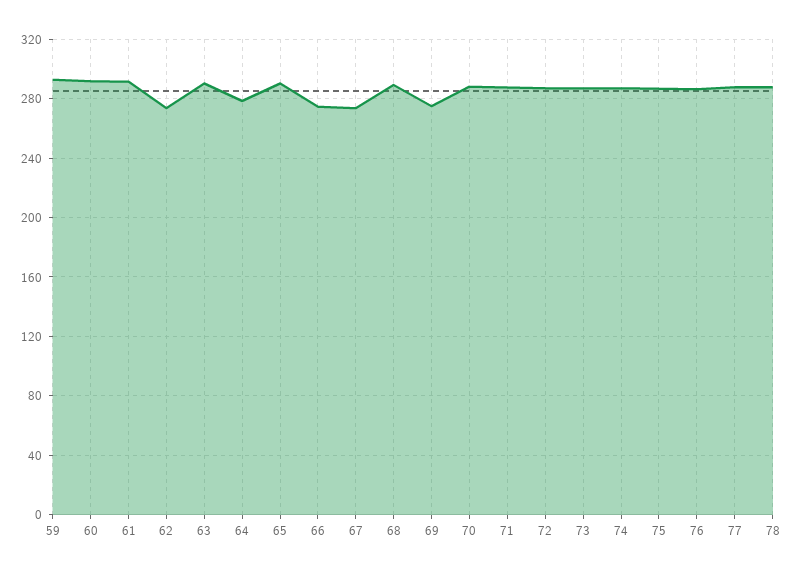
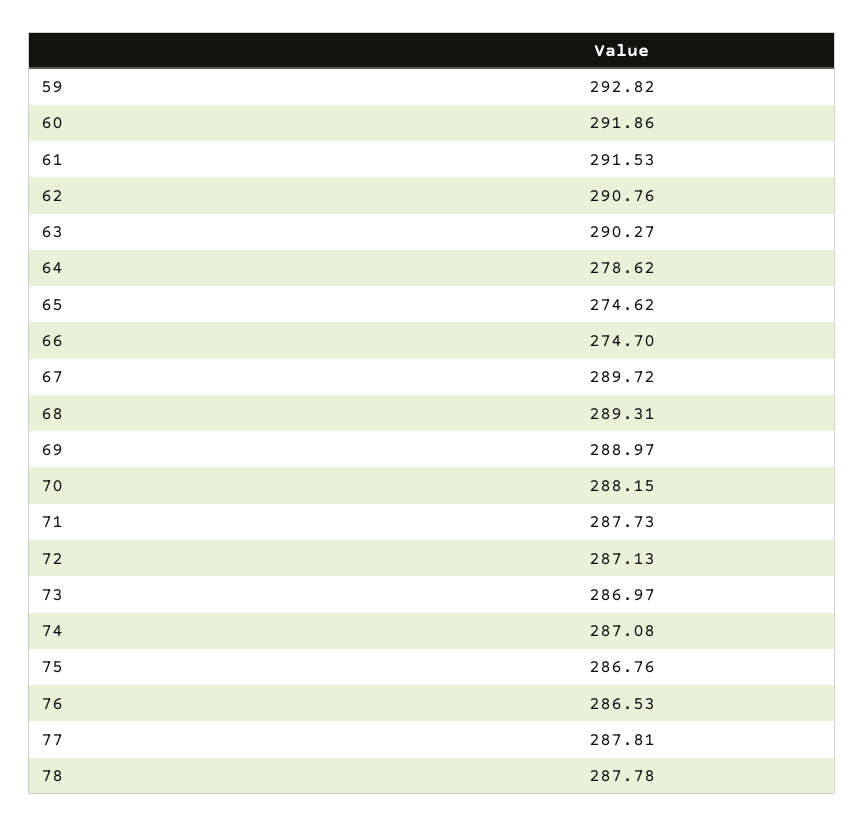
  {
    "59": 292.82,
    "60": 291.86,
    "61": 291.53,
-   "62": 275,
+   "62": 290.76,
    "63": 290.27,
    "64": 278.62,
-   "65": 290,
+   "65": 274.62,
    "66": 274.7,
-   "67": 275,
+   "67": 289.72,
    "68": 289.31,
-   "69": 275,
+   "69": 288.97,
    "70": 288.15,
    "71": 287.73,
    "72": 287.13,
    "73": 286.97,
    "74": 287.08,
    "75": 286.76,
    "76": 286.53,
    "77": 287.81,
    "78": 287.78
  }

